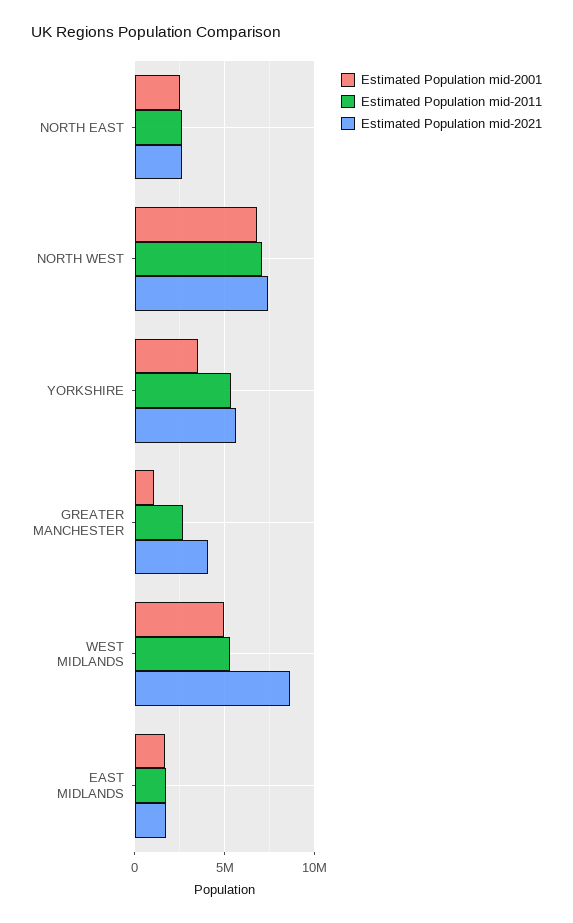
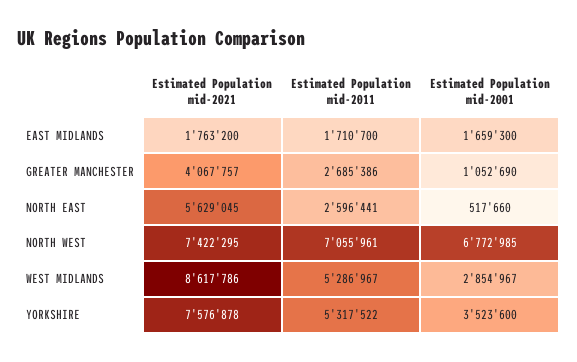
  {
    "Estimated Population mid-2001": {
-     "NORTH EAST": 2500000,
+     "NORTH EAST": 517660,
      "NORTH WEST": 6772985,
      "YORKSHIRE": 3523600,
      "GREATER MANCHESTER": 1052690,
-     "WEST MIDLANDS": 5000000,
+     "WEST MIDLANDS": 2854967,
      "EAST MIDLANDS": 1659300
    },
    "Estimated Population mid-2011": {
      "NORTH EAST": 2596441,
      "NORTH WEST": 7055961,
      "YORKSHIRE": 5317522,
      "GREATER MANCHESTER": 2685386,
      "WEST MIDLANDS": 5286967,
      "EAST MIDLANDS": 1710700
    },
    "Estimated Population mid-2021": {
-     "NORTH EAST": 2500000,
+     "NORTH EAST": 5629045,
      "NORTH WEST": 7422295,
-     "YORKSHIRE": 5500000,
+     "YORKSHIRE": 7576878,
      "GREATER MANCHESTER": 4067757,
      "WEST MIDLANDS": 8617786,
      "EAST MIDLANDS": 1763200
    }
  }

